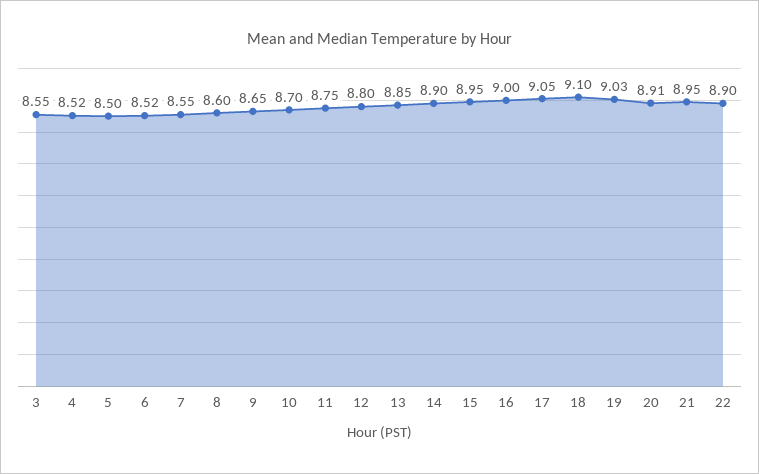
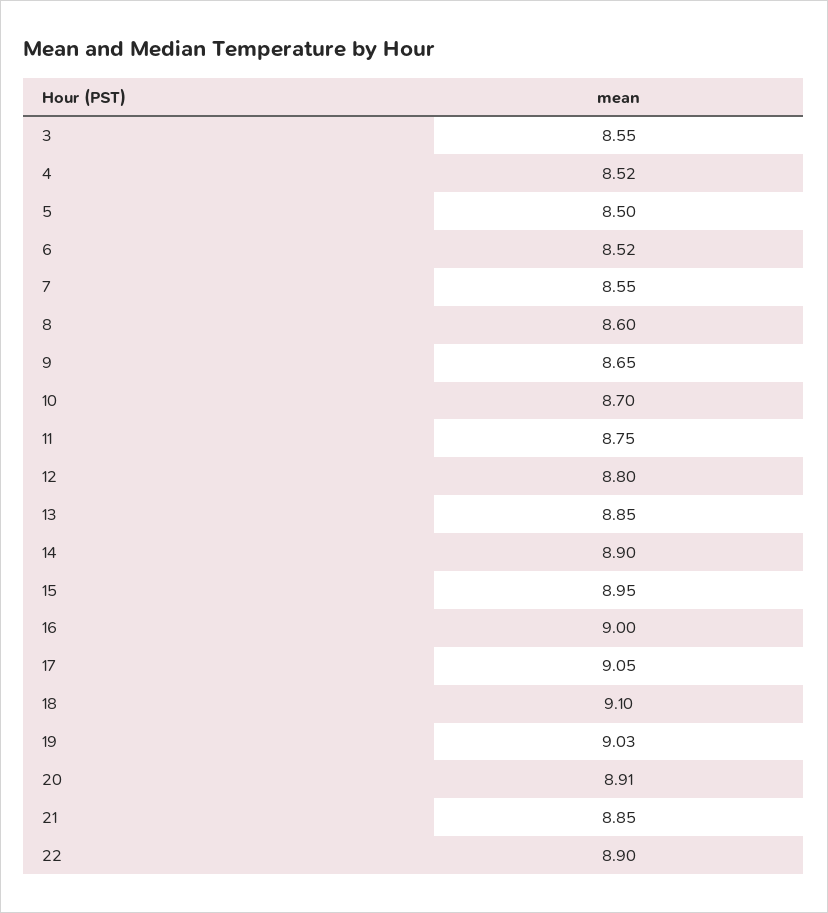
  {
    "3": 8.55,
    "4": 8.52,
    "5": 8.5,
    "6": 8.52,
    "7": 8.55,
    "8": 8.6,
    "9": 8.65,
    "10": 8.7,
    "11": 8.75,
    "12": 8.8,
    "13": 8.85,
    "14": 8.9,
    "15": 8.95,
    "16": 9,
    "17": 9.05,
    "18": 9.1,
    "19": 9.03,
    "20": 8.91,
-   "21": 8.95,
+   "21": 8.85,
    "22": 8.9
  }

